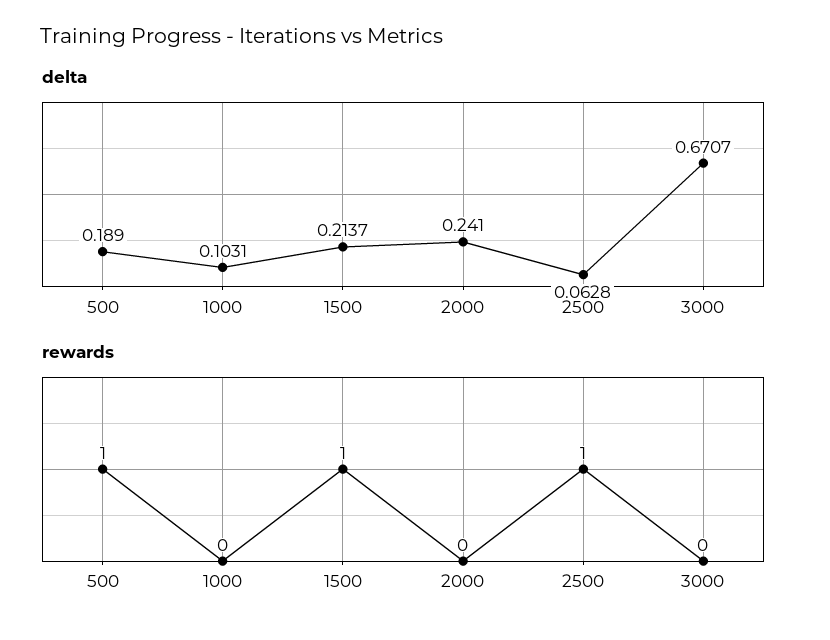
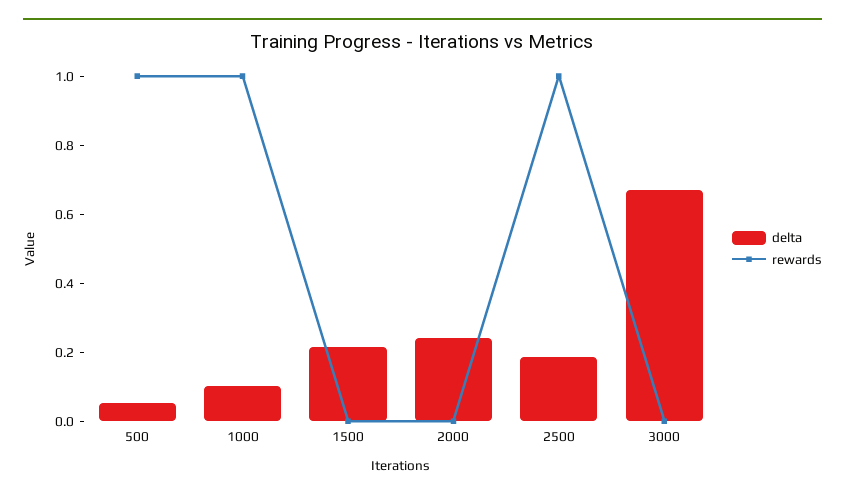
  {
    "delta": {
-     "500": 0.189,
+     "500": 0.05,
      "1000": 0.1031,
      "1500": 0.2137,
      "2000": 0.241,
-     "2500": 0.0628,
+     "2500": 0.2,
      "3000": 0.6707
    },
    "rewards": {
      "500": 1,
-     "1000": 0,
+     "1000": 1,
-     "1500": 1,
+     "1500": 0,
      "2000": 0,
      "2500": 1,
      "3000": 0
    }
  }

